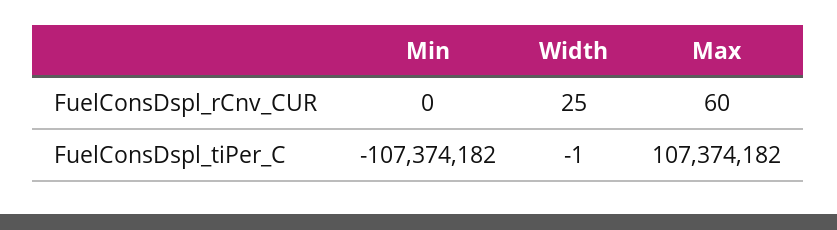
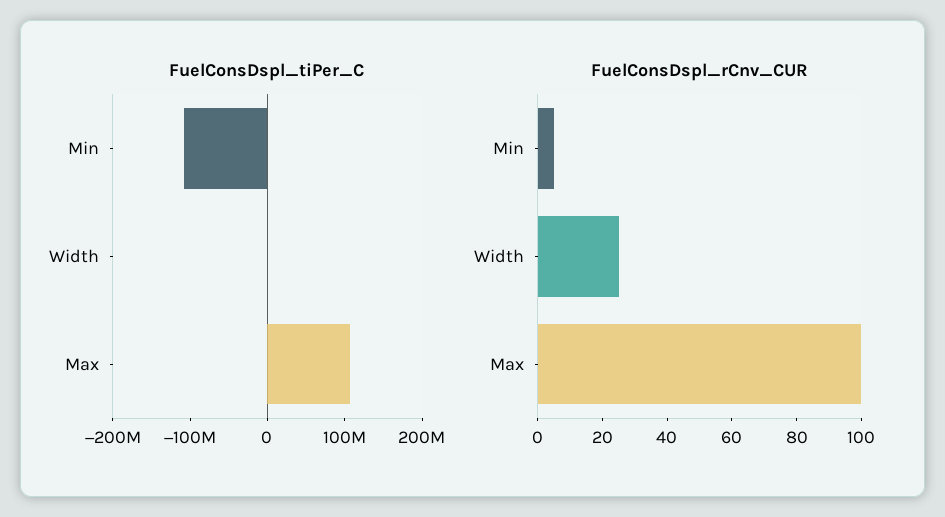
  {
    "FuelConsDspl_rCnv_CUR": {
-     "Min": 0,
+     "Min": 5,
      "Width": 25,
-     "Max": 60
+     "Max": 100
    },
    "FuelConsDspl_tiPer_C": {
      "Min": -107374182,
      "Width": -1,
      "Max": 107374182
    }
  }

